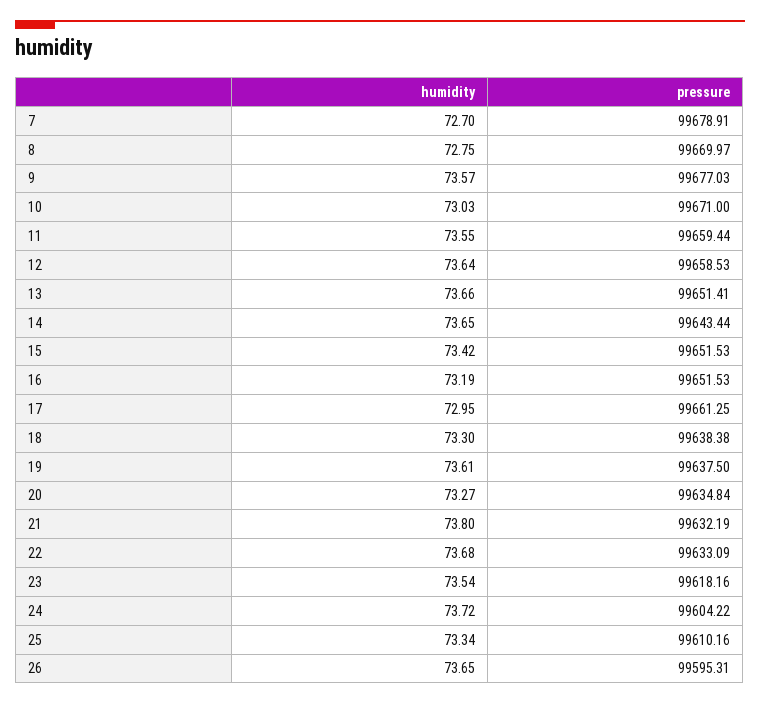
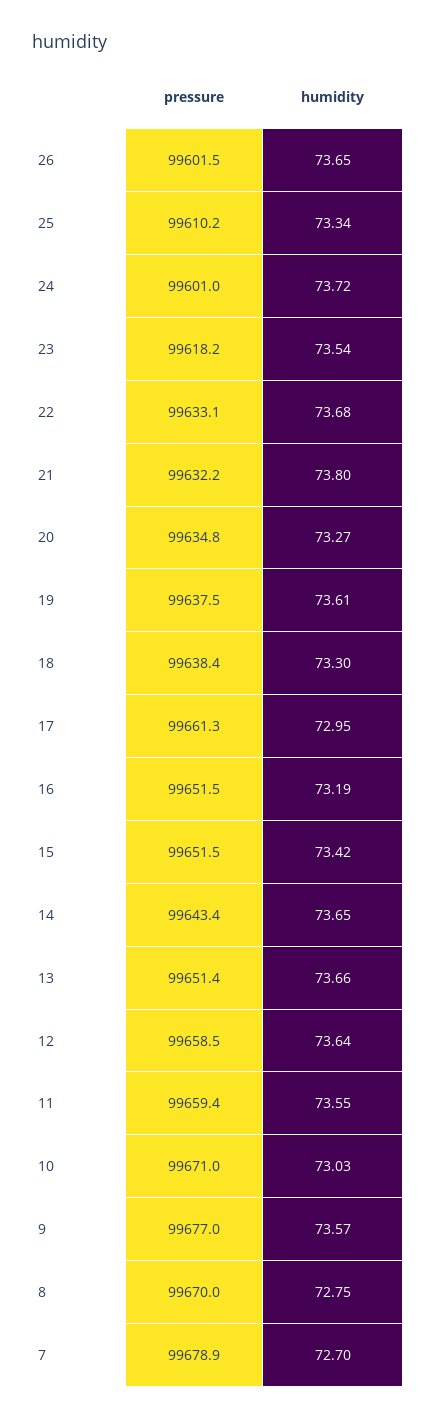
  {
    "humidity": {
      "7": 72.7,
      "8": 72.75,
      "9": 73.57,
      "10": 73.03,
      "11": 73.55,
      "12": 73.64,
      "13": 73.66,
      "14": 73.65,
      "15": 73.42,
      "16": 73.19,
      "17": 72.95,
      "18": 73.3,
      "19": 73.61,
      "20": 73.27,
      "21": 73.8,
      "22": 73.68,
      "23": 73.54,
      "24": 73.72,
      "25": 73.34,
      "26": 73.65
    },
    "pressure": {
      "7": 99678.91,
      "8": 99669.97,
      "9": 99677.03,
      "10": 99671,
      "11": 99659.44,
      "12": 99658.53,
      "13": 99651.41,
      "14": 99643.44,
      "15": 99651.53,
      "16": 99651.53,
      "17": 99661.25,
      "18": 99638.38,
      "19": 99637.5,
      "20": 99634.84,
      "21": 99632.19,
      "22": 99633.09,
      "23": 99618.16,
-     "24": 99604.22,
+     "24": 99601,
      "25": 99610.16,
-     "26": 99595.31
+     "26": 99601.5
    }
  }

